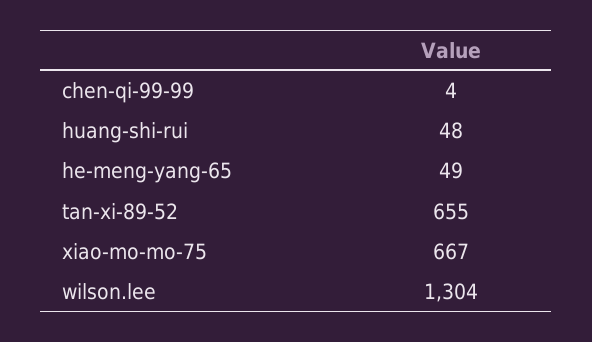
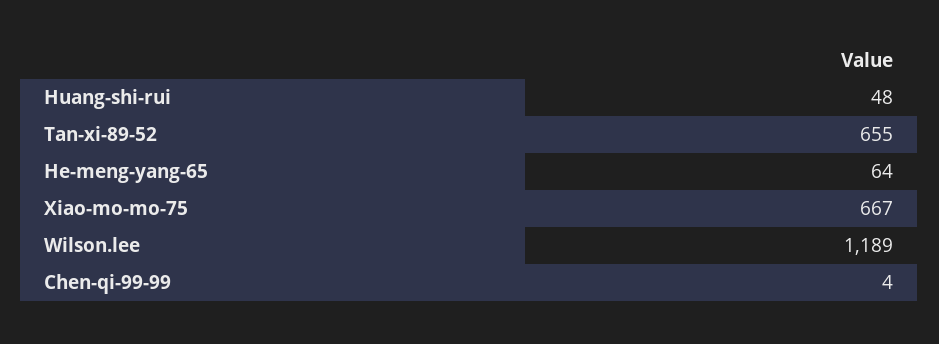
  {
    "chen-qi-99-99": 4,
    "huang-shi-rui": 48,
-   "he-meng-yang-65": 49,
+   "he-meng-yang-65": 64,
    "tan-xi-89-52": 655,
    "xiao-mo-mo-75": 667,
-   "wilson.lee": 1304
+   "wilson.lee": 1189
  }

